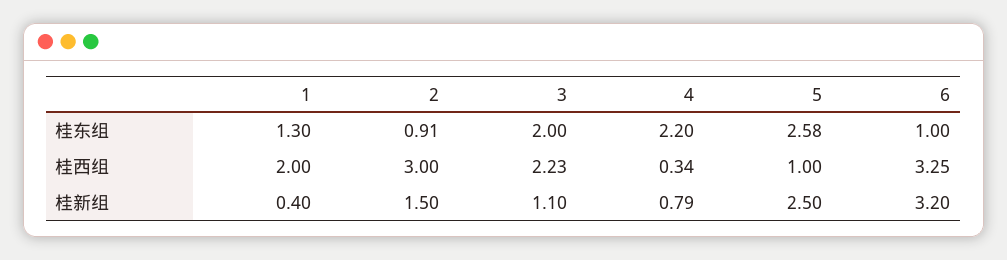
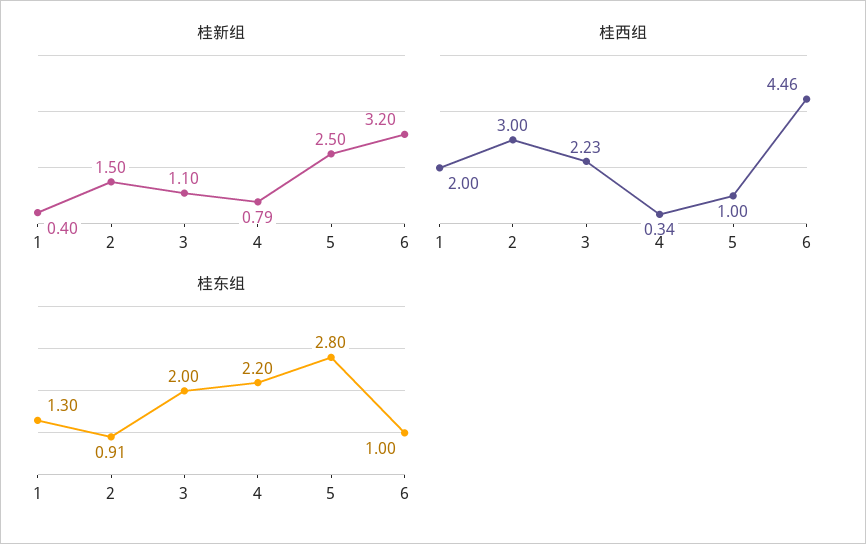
  {
    "桂东组": {
      "1": 1.3,
      "2": 0.91,
      "3": 2,
      "4": 2.2,
-     "5": 2.58,
+     "5": 2.8,
      "6": 1
    },
    "桂西组": {
      "1": 2,
      "2": 3,
      "3": 2.23,
      "4": 0.34,
      "5": 1,
-     "6": 3.25
+     "6": 4.46
    },
    "桂新组": {
      "1": 0.4,
      "2": 1.5,
      "3": 1.1,
      "4": 0.79,
      "5": 2.5,
      "6": 3.2
    }
  }

